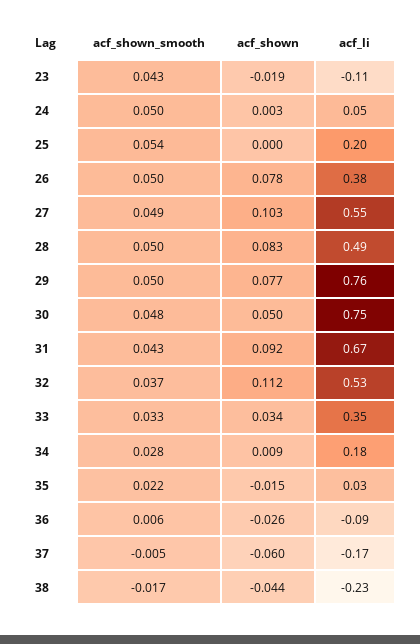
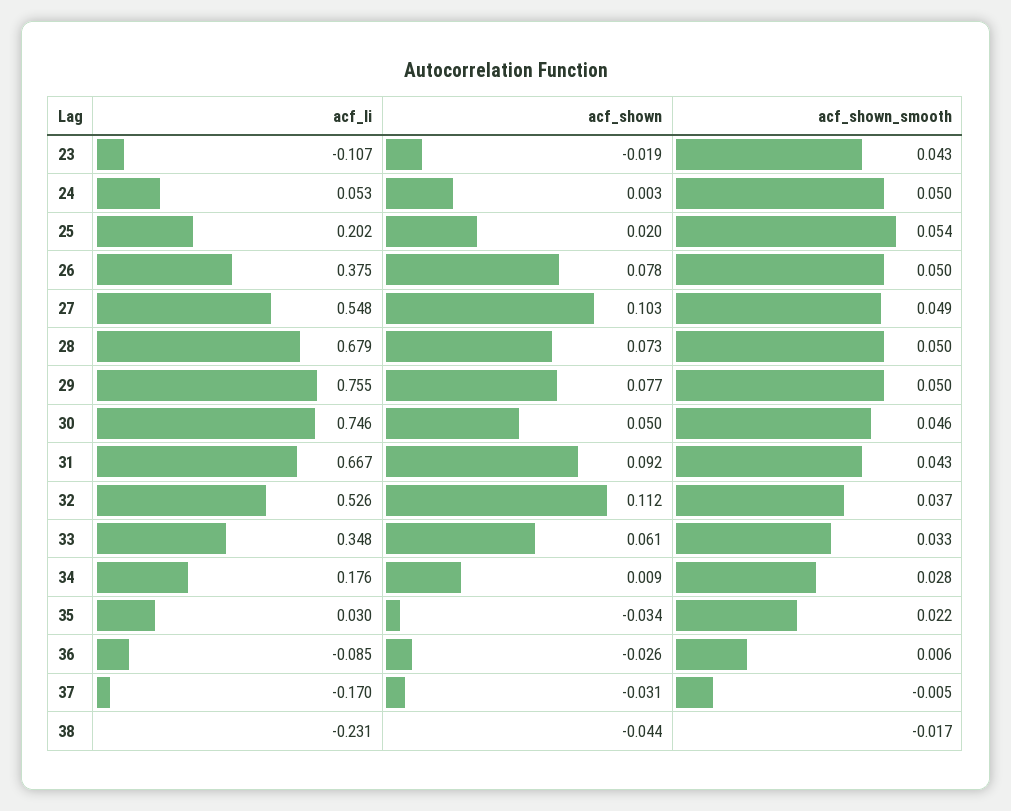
  {
    "acf_shown_smooth": {
      "23": 0.043,
      "24": 0.05,
      "25": 0.054,
      "26": 0.05,
      "27": 0.049,
      "28": 0.05,
      "29": 0.05,
-     "30": 0.048,
+     "30": 0.046,
      "31": 0.043,
      "32": 0.037,
      "33": 0.033,
      "34": 0.028,
      "35": 0.022,
      "36": 0.006,
      "37": -0.005,
      "38": -0.017
    },
    "acf_shown": {
      "23": -0.019,
      "24": 0.003,
-     "25": 0,
+     "25": 0.02,
      "26": 0.078,
      "27": 0.103,
-     "28": 0.083,
+     "28": 0.073,
      "29": 0.077,
      "30": 0.05,
      "31": 0.092,
      "32": 0.112,
-     "33": 0.034,
+     "33": 0.061,
      "34": 0.009,
-     "35": -0.015,
+     "35": -0.034,
      "36": -0.026,
-     "37": -0.06,
+     "37": -0.031,
      "38": -0.044
    },
    "acf_li": {
      "23": -0.107,
      "24": 0.053,
      "25": 0.202,
      "26": 0.375,
      "27": 0.548,
-     "28": 0.49,
+     "28": 0.679,
      "29": 0.755,
      "30": 0.746,
      "31": 0.667,
      "32": 0.526,
      "33": 0.348,
      "34": 0.176,
      "35": 0.03,
      "36": -0.085,
      "37": -0.17,
      "38": -0.231
    }
  }

